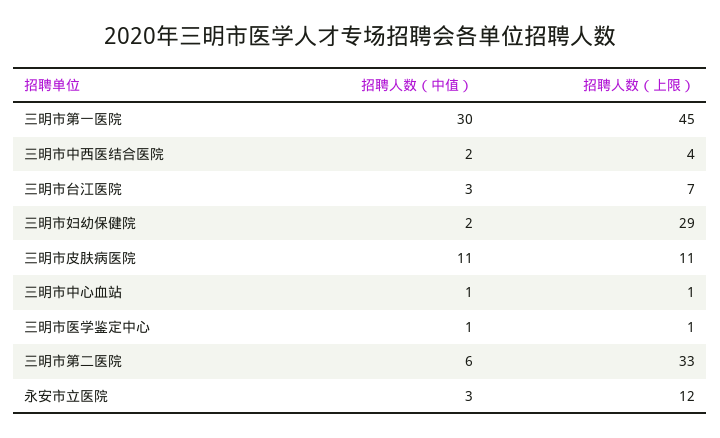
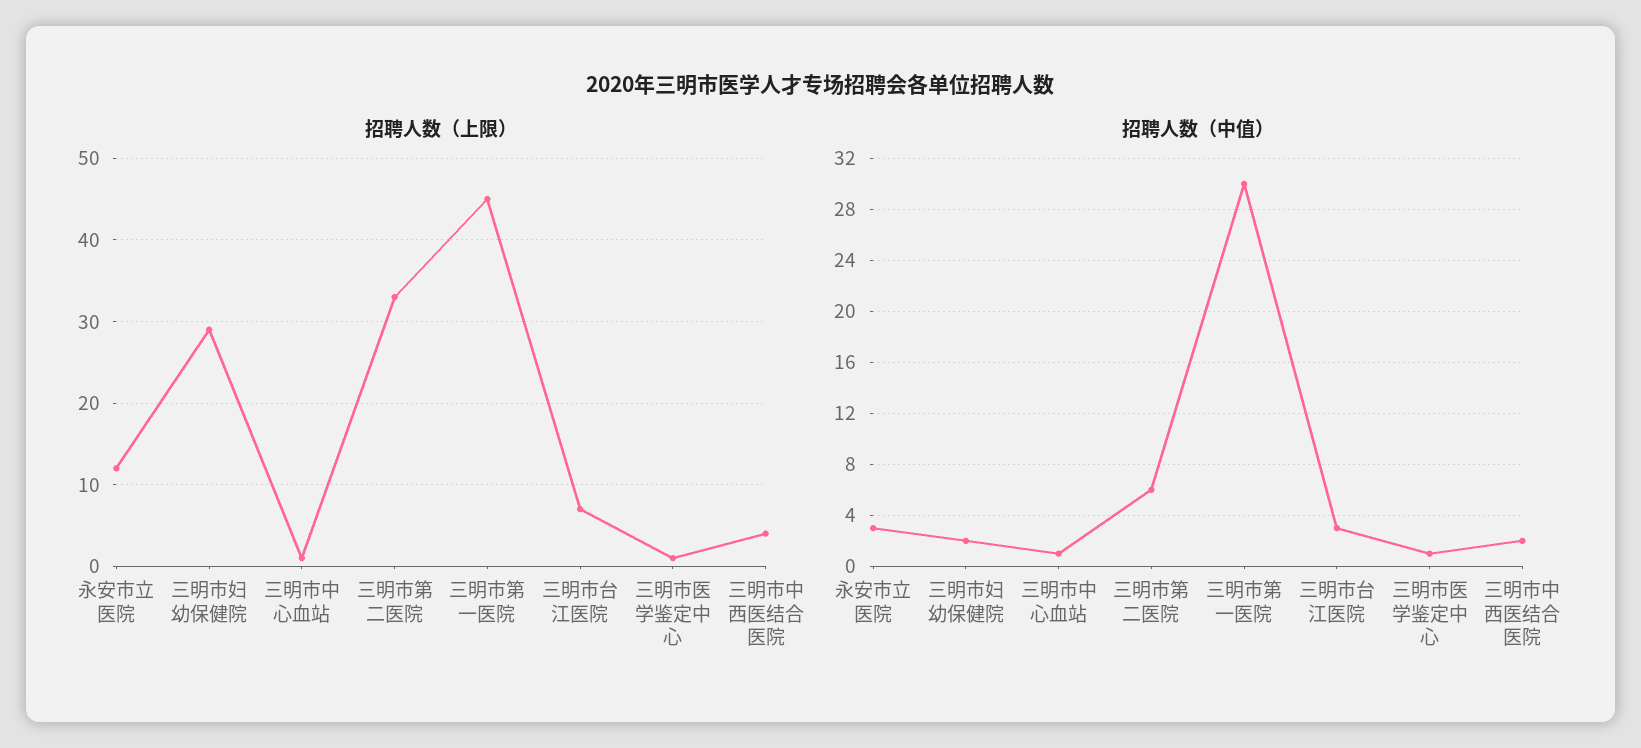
  {
    "招聘人数（中值）": {
      "三明市第一医院": 30,
      "三明市中西医结合医院": 2,
      "三明市台江医院": 3,
      "三明市妇幼保健院": 2,
-     "三明市皮肤病医院": 11,
      "三明市中心血站": 1,
      "三明市医学鉴定中心": 1,
      "三明市第二医院": 6,
      "永安市立医院": 3
    },
    "招聘人数（上限）": {
      "三明市第一医院": 45,
      "三明市中西医结合医院": 4,
      "三明市台江医院": 7,
      "三明市妇幼保健院": 29,
-     "三明市皮肤病医院": 11,
      "三明市中心血站": 1,
      "三明市医学鉴定中心": 1,
      "三明市第二医院": 33,
      "永安市立医院": 12
    }
  }

